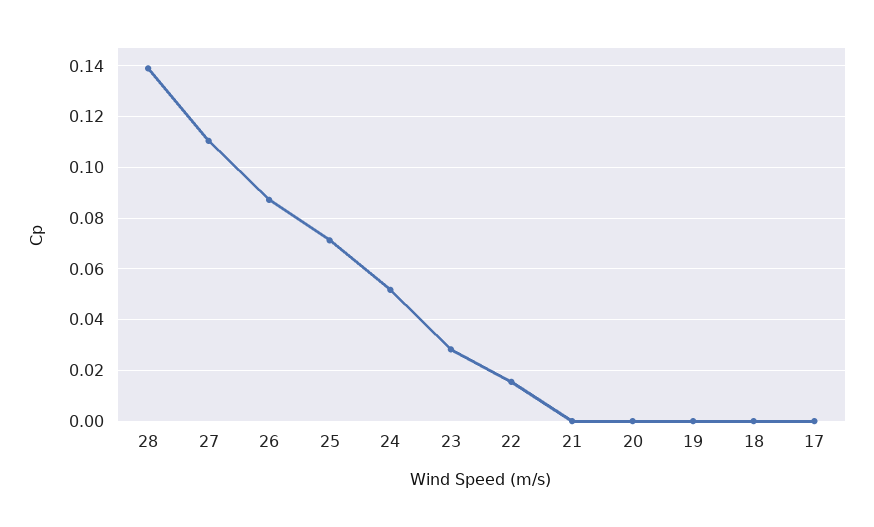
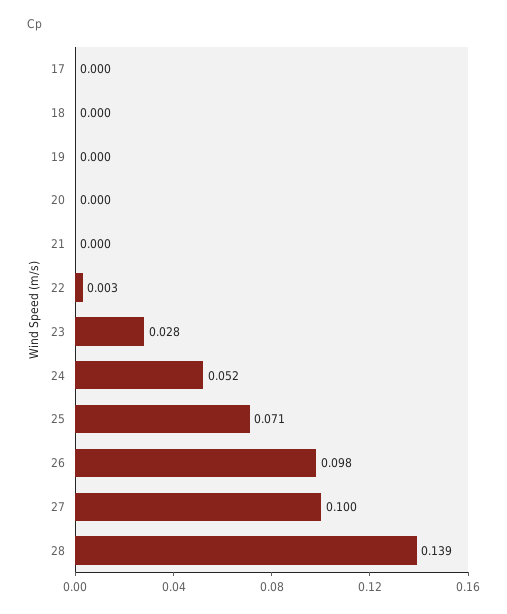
  {
    "28": 0.139,
-   "27": 0.11,
+   "27": 0.1,
-   "26": 0.0875,
+   "26": 0.098,
    "25": 0.071,
    "24": 0.052,
    "23": 0.028,
-   "22": 0.015,
+   "22": 0.003,
    "21": 0,
    "20": 0,
    "19": 0,
    "18": 0,
    "17": 0
  }

